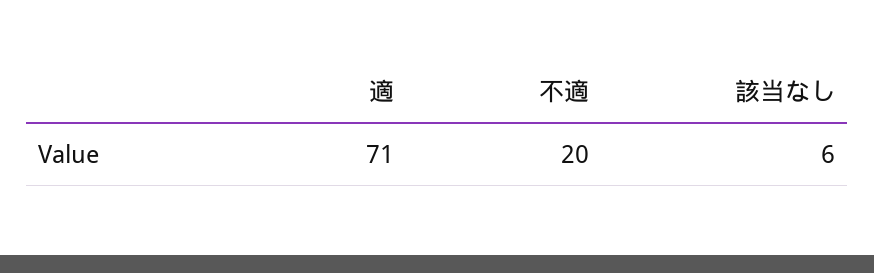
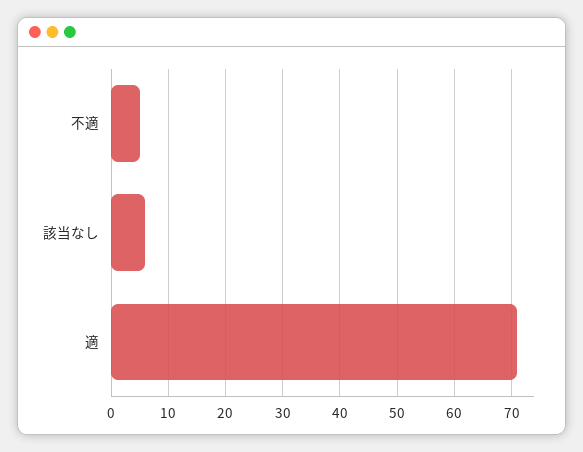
  {
    "適": 71,
-   "不適": 20,
+   "不適": 5,
    "該当なし": 6
  }

